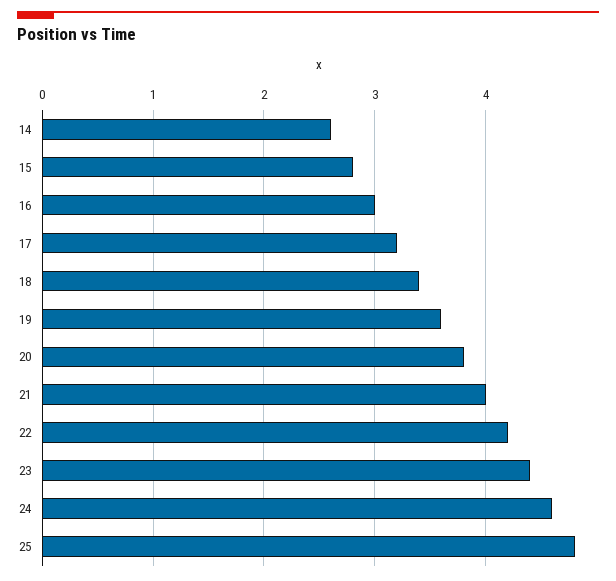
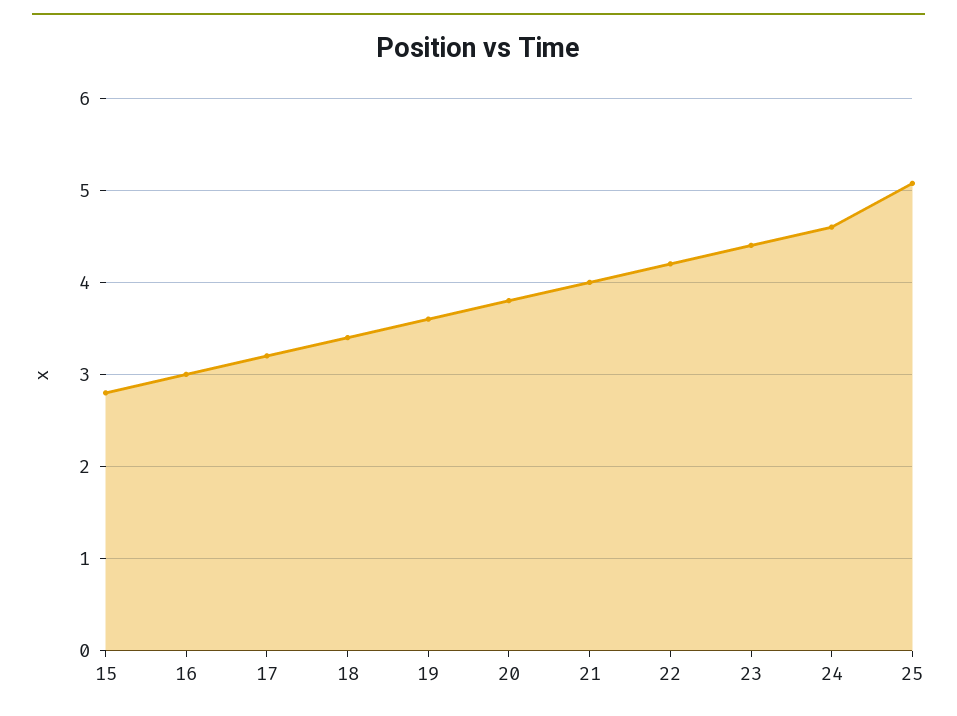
  {
-   "14": 2.6,
    "15": 2.8,
    "16": 3,
    "17": 3.2,
    "18": 3.4,
    "19": 3.6,
    "20": 3.8,
    "21": 4,
    "22": 4.2,
    "23": 4.4,
    "24": 4.6,
-   "25": 4.8
+   "25": 5.1
  }

